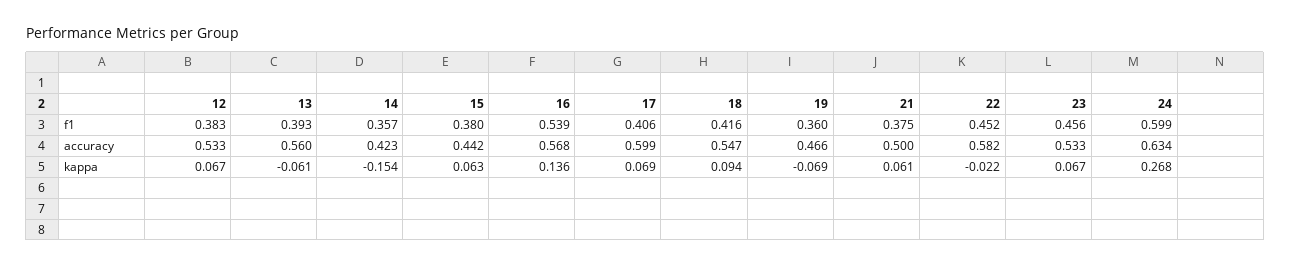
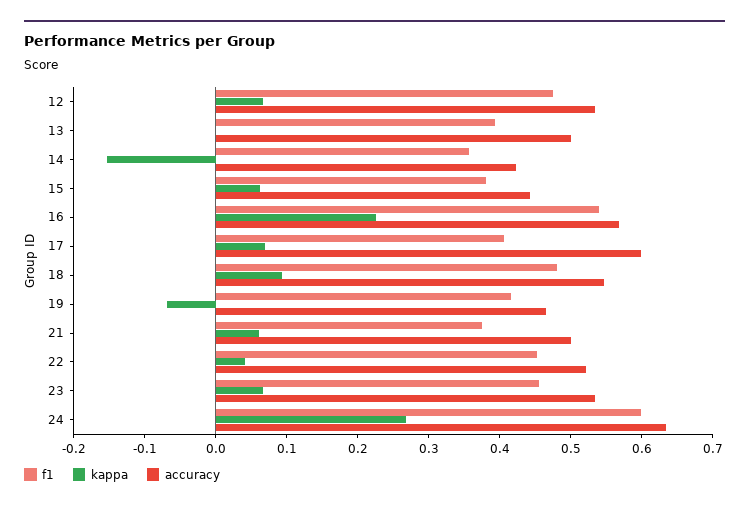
  {
    "f1": {
-     "12": 0.383,
+     "12": 0.48,
      "13": 0.393,
      "14": 0.357,
      "15": 0.38,
      "16": 0.539,
      "17": 0.406,
-     "18": 0.416,
+     "18": 0.48,
-     "19": 0.36,
+     "19": 0.42,
      "21": 0.375,
      "22": 0.452,
      "23": 0.456,
      "24": 0.599
    },
    "accuracy": {
      "12": 0.533,
-     "13": 0.56,
+     "13": 0.5,
      "14": 0.423,
      "15": 0.442,
      "16": 0.568,
      "17": 0.599,
      "18": 0.547,
      "19": 0.466,
      "21": 0.5,
-     "22": 0.582,
+     "22": 0.52,
      "23": 0.533,
      "24": 0.634
    },
    "kappa": {
      "12": 0.067,
-     "13": -0.061,
+     "13": 0,
      "14": -0.154,
      "15": 0.063,
-     "16": 0.136,
+     "16": 0.22,
      "17": 0.069,
      "18": 0.094,
      "19": -0.069,
      "21": 0.061,
-     "22": -0.022,
+     "22": 0.04,
      "23": 0.067,
      "24": 0.268
    }
  }

